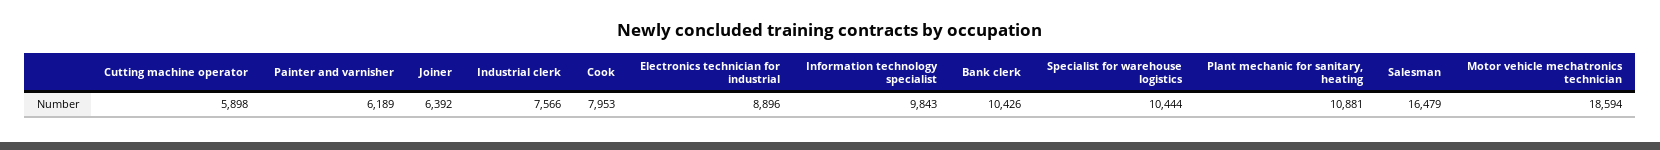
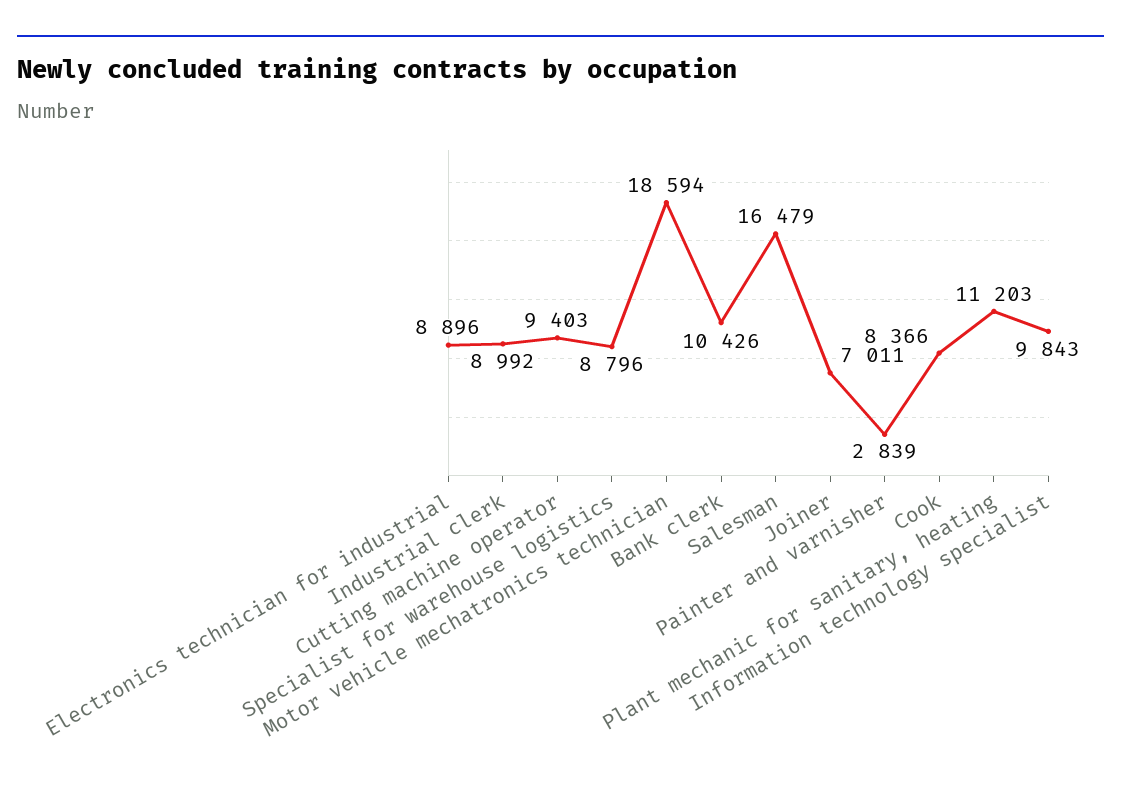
  {
-   "Cutting machine operator": 5898,
+   "Cutting machine operator": 9403,
-   "Painter and varnisher": 6189,
+   "Painter and varnisher": 2839,
-   "Joiner": 6392,
+   "Joiner": 7011,
-   "Industrial clerk": 7566,
+   "Industrial clerk": 8992,
-   "Cook": 7953,
+   "Cook": 8366,
    "Electronics technician for industrial": 8896,
    "Information technology specialist": 9843,
    "Bank clerk": 10426,
-   "Specialist for warehouse logistics": 10444,
+   "Specialist for warehouse logistics": 8796,
-   "Plant mechanic for sanitary, heating": 10881,
+   "Plant mechanic for sanitary, heating": 11203,
    "Salesman": 16479,
    "Motor vehicle mechatronics technician": 18594
  }

